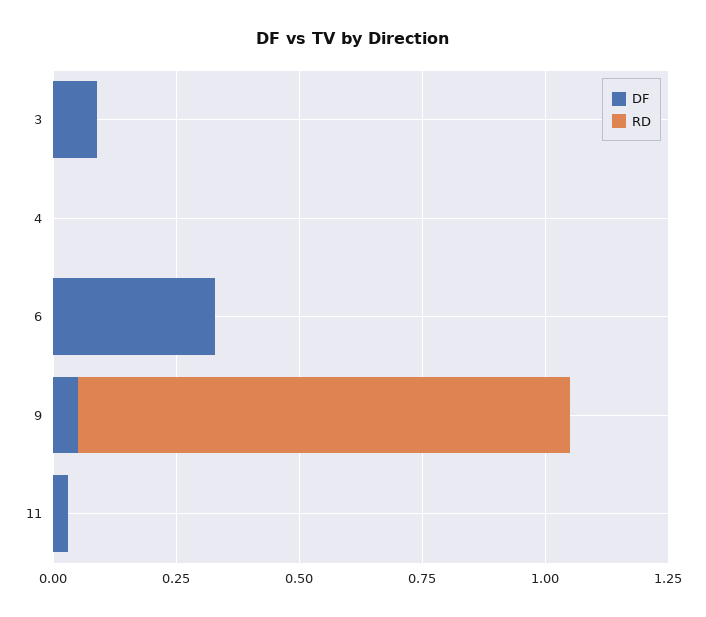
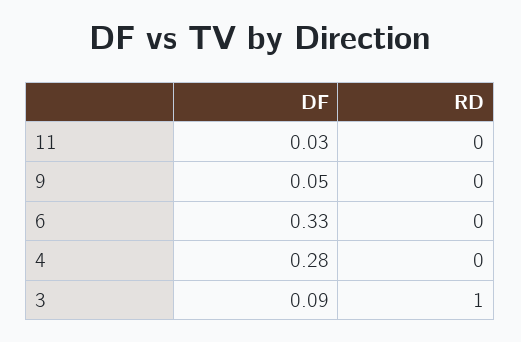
  {
    "DF": {
      "3": 0.09,
-     "4": 0,
+     "4": 0.28,
      "6": 0.33,
      "9": 0.05,
      "11": 0.03
    },
    "RD": {
-     "3": 0,
+     "3": 1,
      "4": 0,
      "6": 0,
-     "9": 1,
+     "9": 0,
      "11": 0
    }
  }

